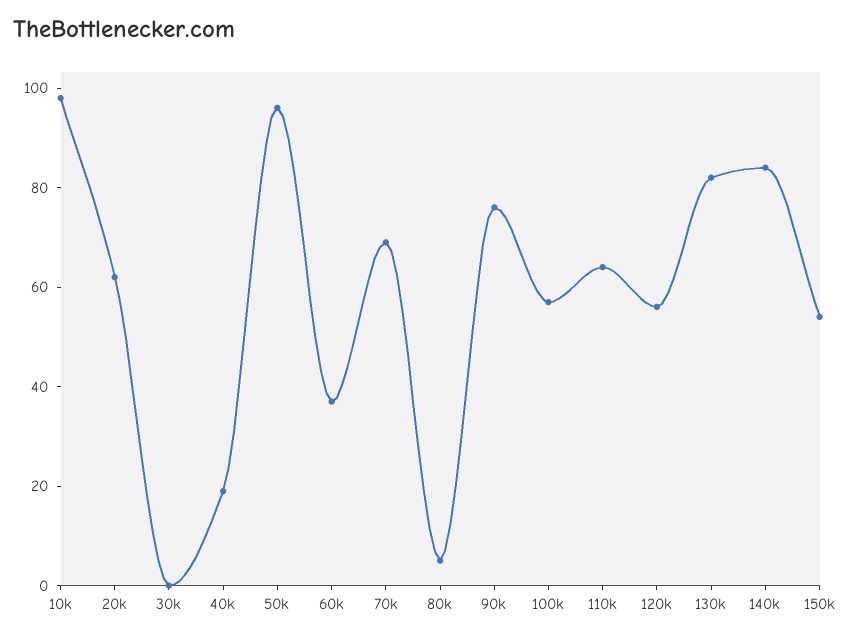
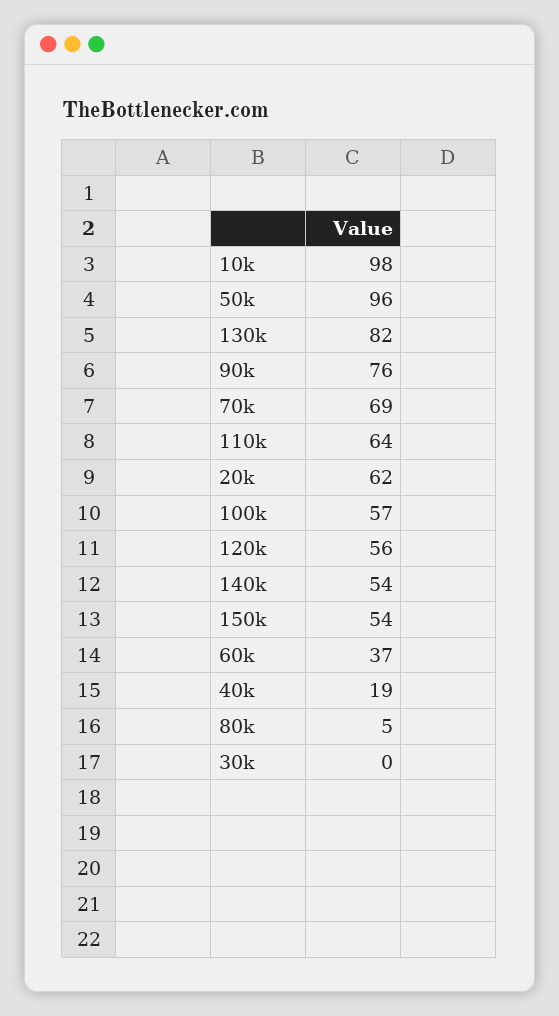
  {
    "10k": 98,
    "20k": 62,
    "30k": 0,
    "40k": 19,
    "50k": 96,
    "60k": 37,
    "70k": 69,
    "80k": 5,
    "90k": 76,
    "100k": 57,
    "110k": 64,
    "120k": 56,
    "130k": 82,
-   "140k": 85,
+   "140k": 54,
    "150k": 54
  }

